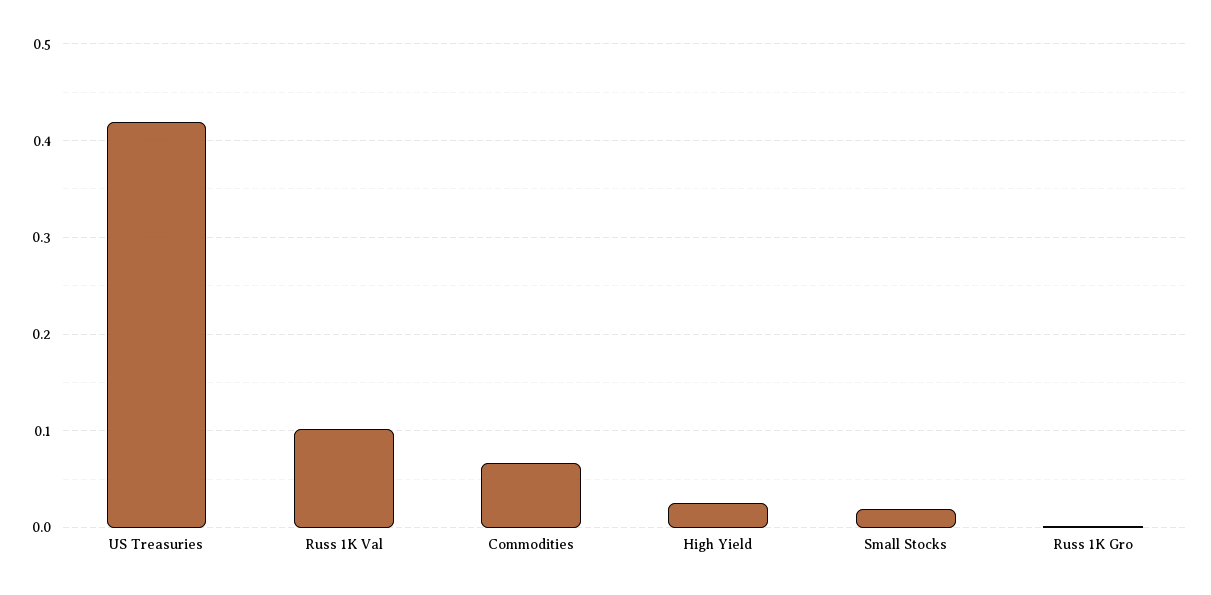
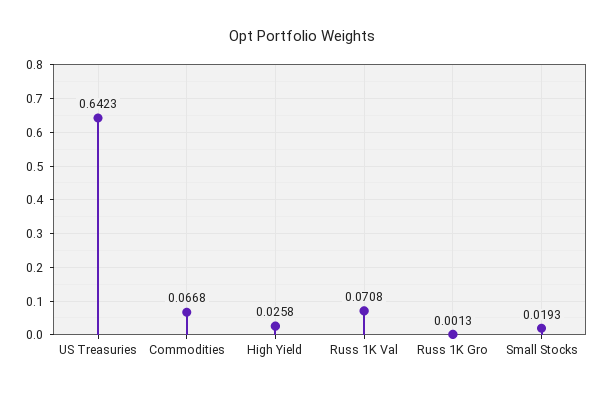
  {
-   "US Treasuries": 0.42,
+   "US Treasuries": 0.6423,
-   "Russ 1K Val": 0.1,
+   "Russ 1K Val": 0.0708,
    "Commodities": 0.0668,
    "High Yield": 0.0258,
    "Small Stocks": 0.0193,
    "Russ 1K Gro": 0.0013
  }

